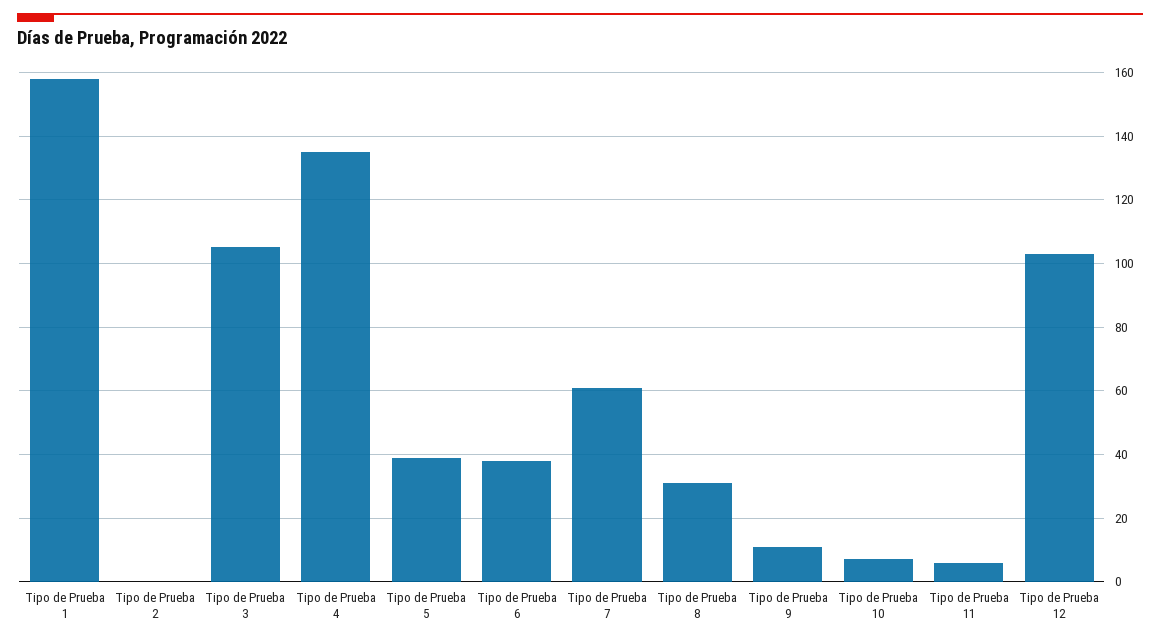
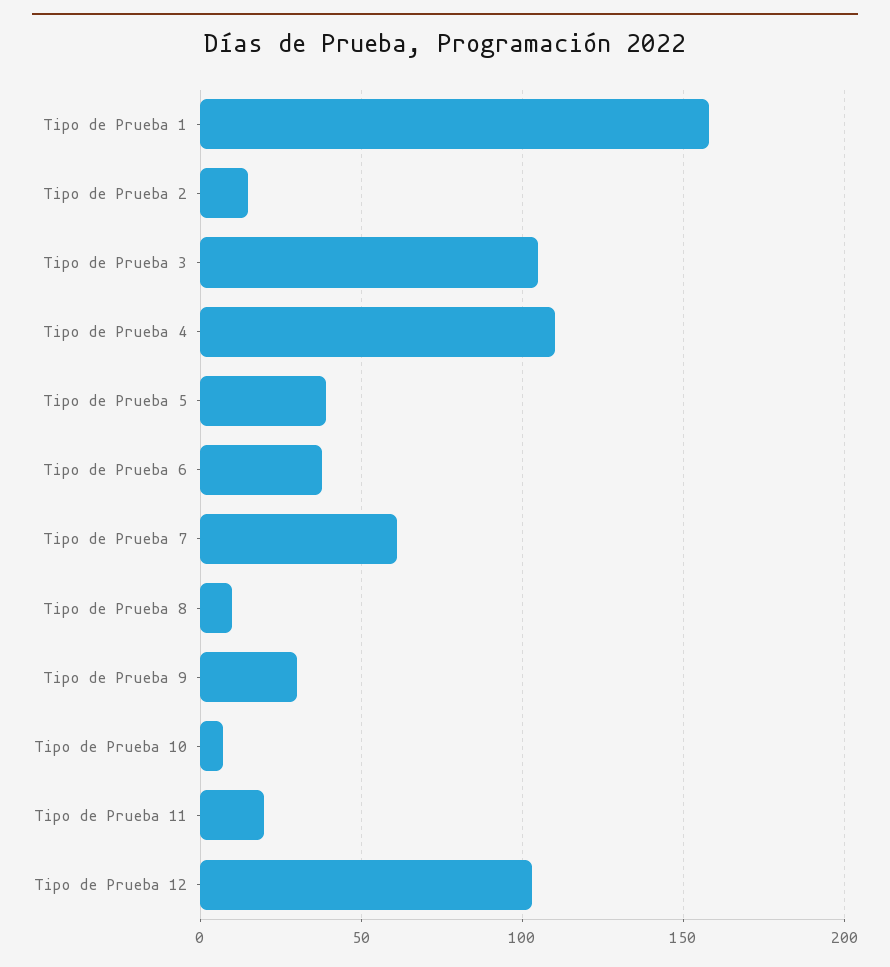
  {
    "Tipo de Prueba 1": 160,
-   "Tipo de Prueba 2": 0,
+   "Tipo de Prueba 2": 15,
    "Tipo de Prueba 3": 105,
-   "Tipo de Prueba 4": 135,
+   "Tipo de Prueba 4": 110,
    "Tipo de Prueba 5": 40,
    "Tipo de Prueba 6": 40,
    "Tipo de Prueba 7": 60,
-   "Tipo de Prueba 8": 30,
+   "Tipo de Prueba 8": 10,
-   "Tipo de Prueba 9": 10,
+   "Tipo de Prueba 9": 30,
    "Tipo de Prueba 10": 5,
-   "Tipo de Prueba 11": 5,
+   "Tipo de Prueba 11": 20,
    "Tipo de Prueba 12": 105
  }

